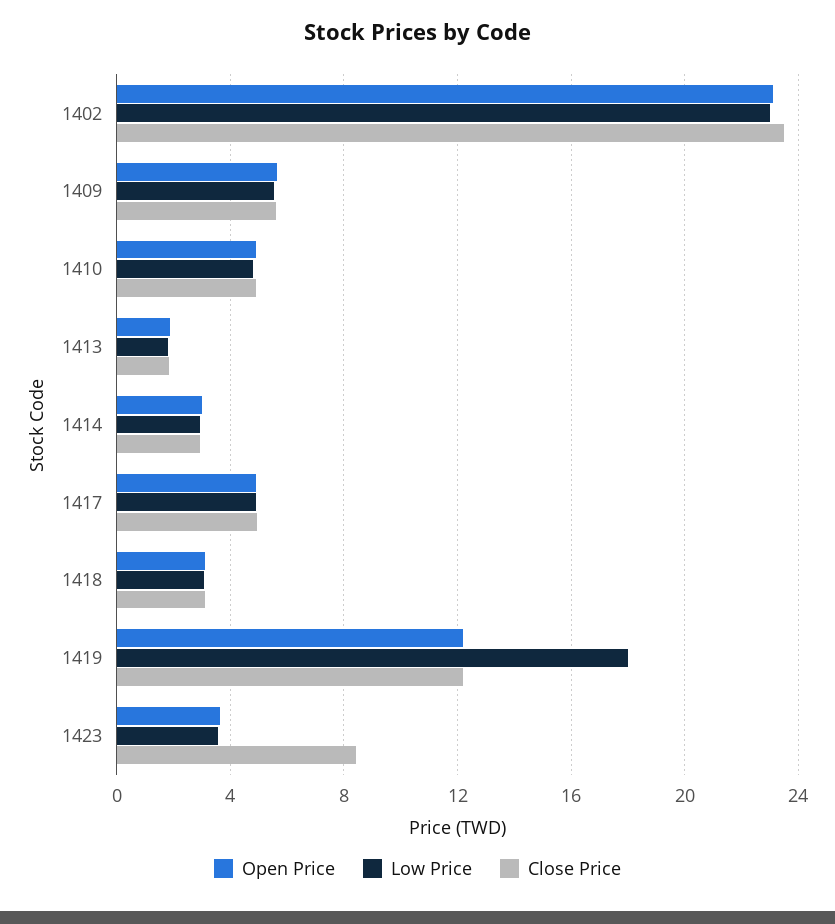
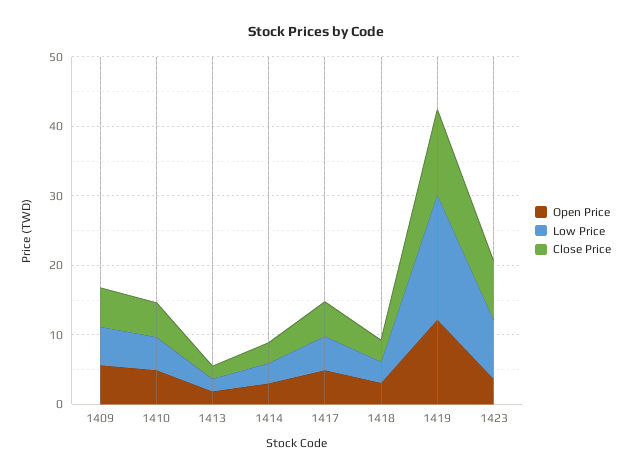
  {
    "Open Price": {
-     "1402": 23,
      "1409": 5.5,
      "1410": 5,
      "1413": 2,
      "1414": 3,
      "1417": 5,
      "1418": 3,
      "1419": 12,
      "1423": 3.5
    },
    "Low Price": {
-     "1402": 23,
      "1409": 5.5,
      "1410": 5,
      "1413": 2,
      "1414": 3,
      "1417": 5,
      "1418": 3,
      "1419": 18,
-     "1423": 3.5
+     "1423": 8
    },
    "Close Price": {
-     "1402": 23.5,
      "1409": 5.5,
      "1410": 5,
      "1413": 2,
      "1414": 3,
      "1417": 5,
      "1418": 3,
      "1419": 12,
      "1423": 8.5
    }
  }

